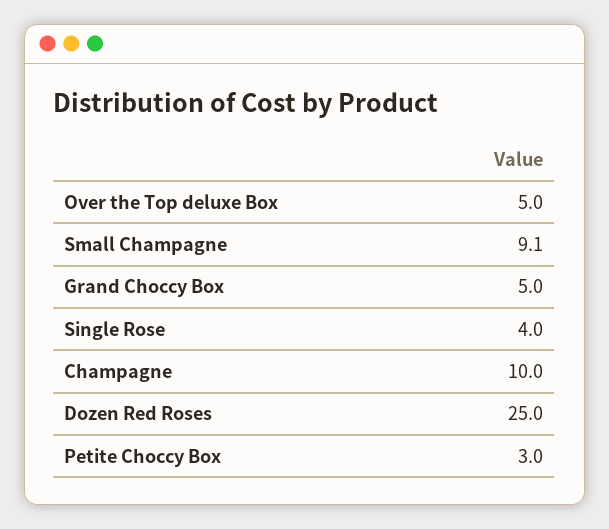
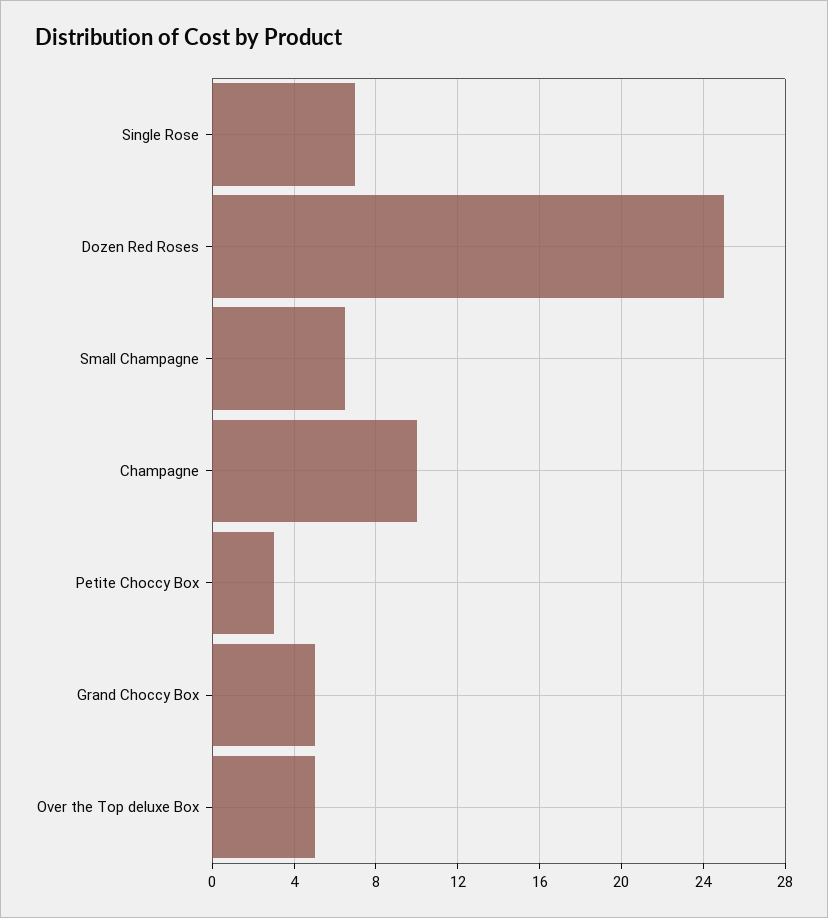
  {
    "Over the Top deluxe Box": 5,
-   "Small Champagne": 9.1,
+   "Small Champagne": 6.5,
    "Grand Choccy Box": 5,
-   "Single Rose": 4,
+   "Single Rose": 7,
    "Champagne": 10,
    "Dozen Red Roses": 25,
    "Petite Choccy Box": 3
  }

